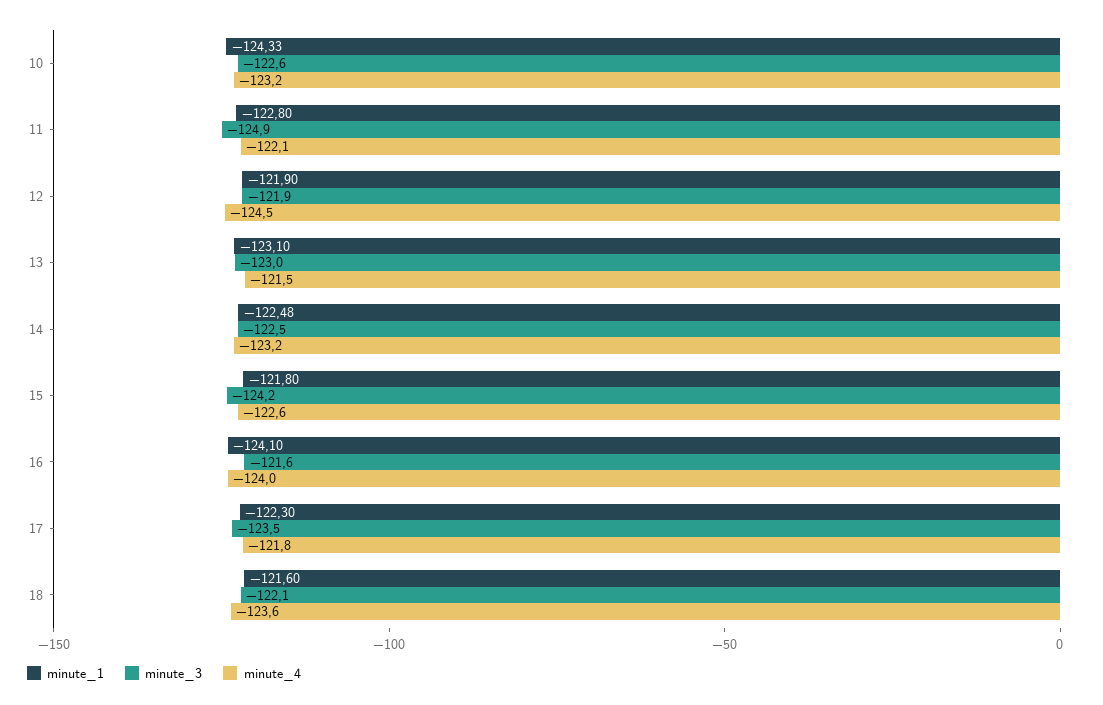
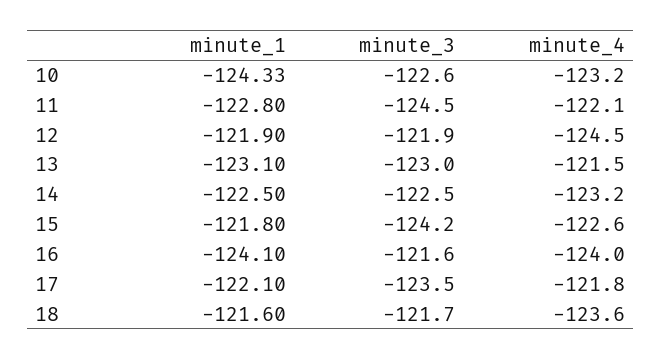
  {
    "minute_1": {
      "10": -124.33,
      "11": -122.8,
      "12": -121.9,
      "13": -123.1,
-     "14": -122.48,
+     "14": -122.5,
      "15": -121.8,
      "16": -124.1,
-     "17": -122.3,
+     "17": -122.1,
      "18": -121.6
    },
    "minute_3": {
      "10": -122.6,
-     "11": -124.9,
+     "11": -124.5,
      "12": -121.9,
      "13": -123,
      "14": -122.5,
      "15": -124.2,
      "16": -121.6,
      "17": -123.5,
-     "18": -122.1
+     "18": -121.7
    },
    "minute_4": {
      "10": -123.2,
      "11": -122.1,
      "12": -124.5,
      "13": -121.5,
      "14": -123.2,
      "15": -122.6,
      "16": -124,
      "17": -121.8,
      "18": -123.6
    }
  }

